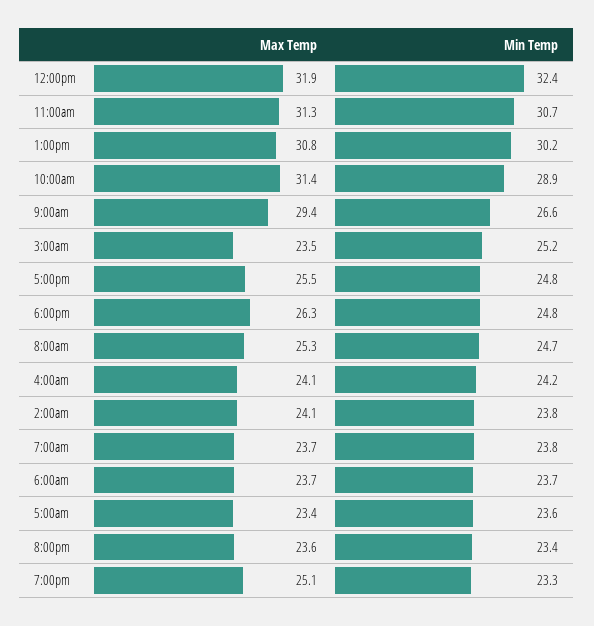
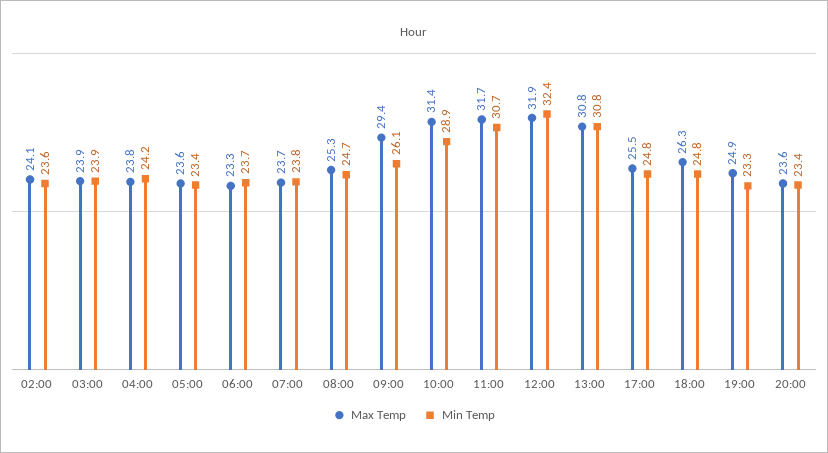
  {
    "Max Temp": {
      "12:00pm": 31.9,
-     "11:00am": 31.3,
+     "11:00am": 31.7,
      "1:00pm": 30.8,
      "10:00am": 31.4,
      "9:00am": 29.4,
-     "3:00am": 23.5,
+     "3:00am": 23.9,
      "5:00pm": 25.5,
      "6:00pm": 26.3,
      "8:00am": 25.3,
-     "4:00am": 24.1,
+     "4:00am": 23.8,
      "2:00am": 24.1,
      "7:00am": 23.7,
-     "6:00am": 23.7,
+     "6:00am": 23.3,
-     "5:00am": 23.4,
+     "5:00am": 23.6,
      "8:00pm": 23.6,
-     "7:00pm": 25.1
+     "7:00pm": 24.9
    },
    "Min Temp": {
      "12:00pm": 32.4,
      "11:00am": 30.7,
-     "1:00pm": 30.2,
+     "1:00pm": 30.8,
      "10:00am": 28.9,
-     "9:00am": 26.6,
+     "9:00am": 26.1,
-     "3:00am": 25.2,
+     "3:00am": 23.9,
      "5:00pm": 24.8,
      "6:00pm": 24.8,
      "8:00am": 24.7,
      "4:00am": 24.2,
-     "2:00am": 23.8,
+     "2:00am": 23.6,
      "7:00am": 23.8,
      "6:00am": 23.7,
-     "5:00am": 23.6,
+     "5:00am": 23.4,
      "8:00pm": 23.4,
      "7:00pm": 23.3
    }
  }

